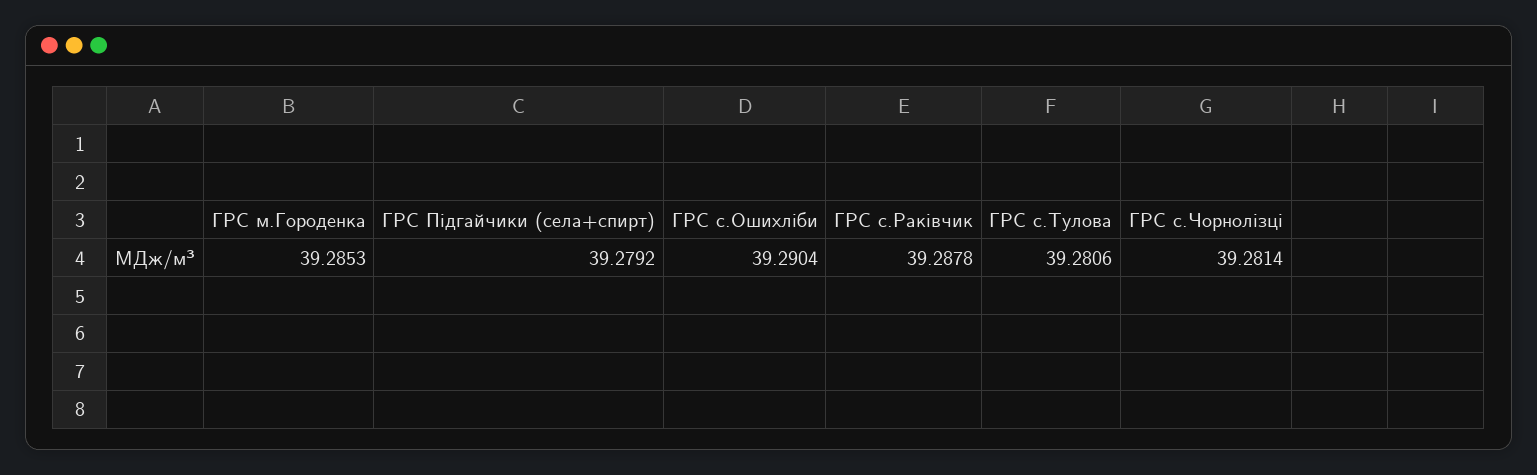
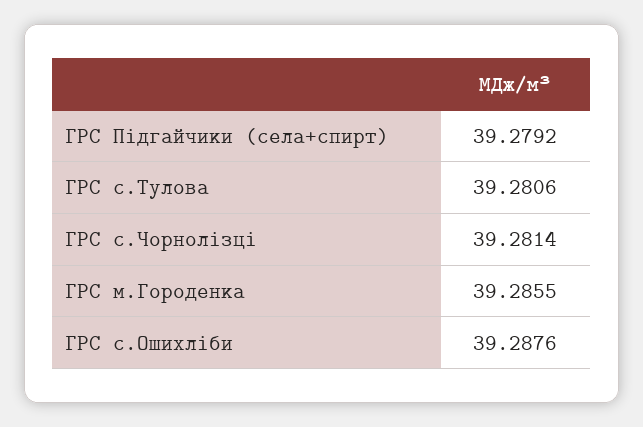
  {
-   "ГРС м.Городенка": 39.2853,
+   "ГРС м.Городенка": 39.2855,
    "ГРС Підгайчики (села+спирт)": 39.2792,
-   "ГРС с.Ошихліби": 39.2904,
+   "ГРС с.Ошихліби": 39.2876,
-   "ГРС с.Раківчик": 39.2878,
    "ГРС с.Тулова": 39.2806,
    "ГРС с.Чорнолізці": 39.2814
  }

